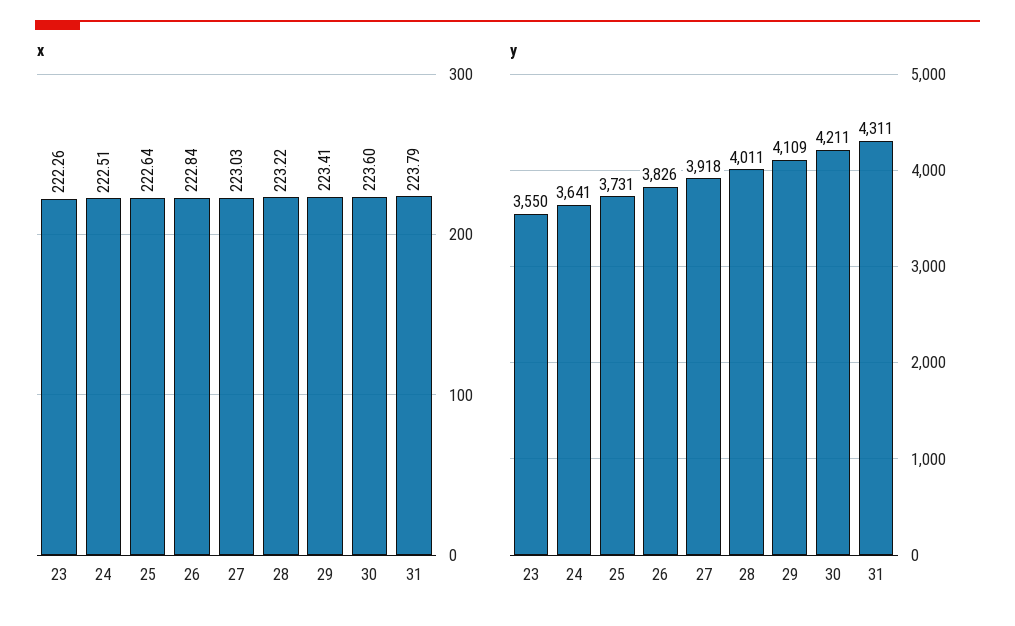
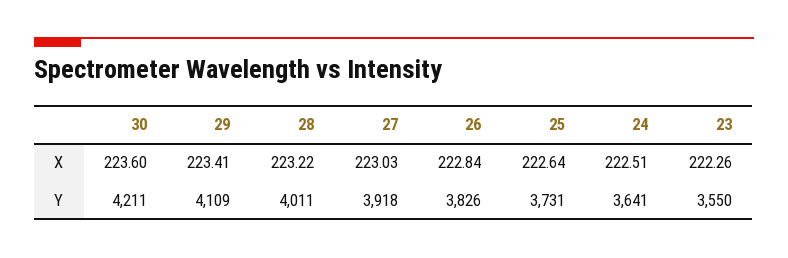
  {
    "x": {
      "23": 222.26,
      "24": 222.51,
      "25": 222.64,
      "26": 222.84,
      "27": 223.03,
      "28": 223.22,
      "29": 223.41,
-     "30": 223.6,
+     "30": 223.6
-     "31": 223.79
    },
    "y": {
      "23": 3550,
      "24": 3641,
      "25": 3731,
      "26": 3826,
      "27": 3918,
      "28": 4011,
      "29": 4109,
-     "30": 4211,
+     "30": 4211
-     "31": 4311
    }
  }

